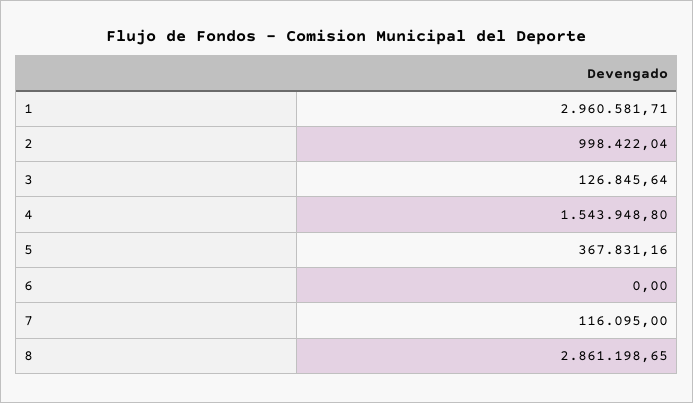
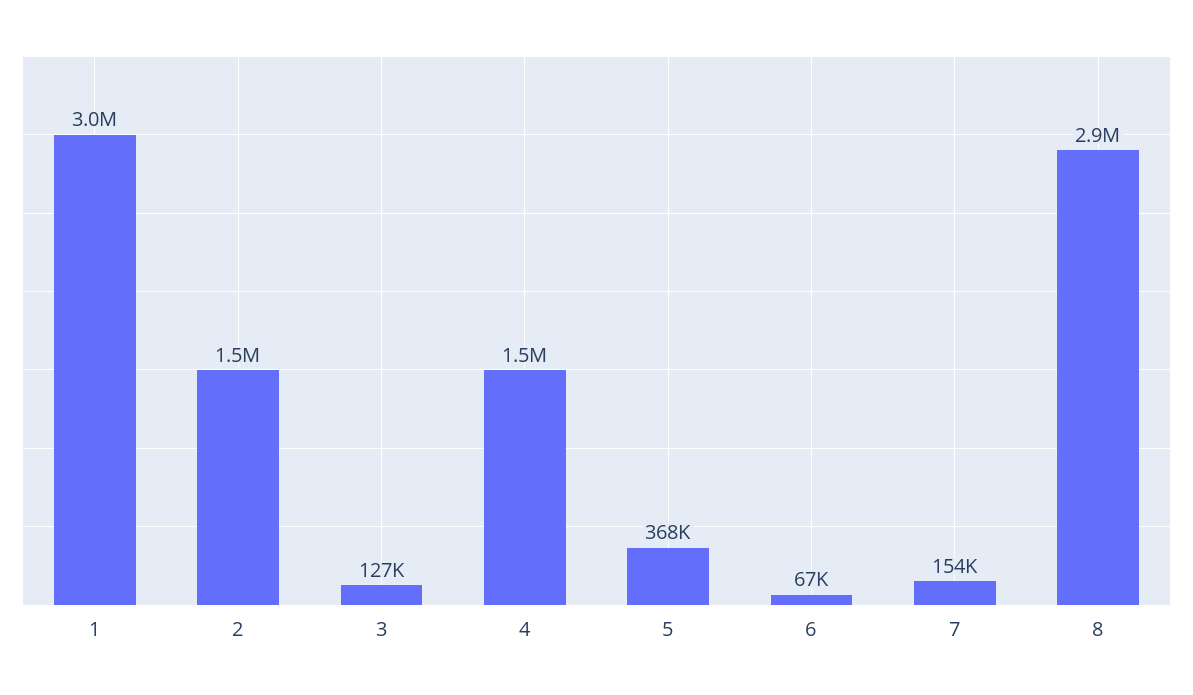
  {
    "1": 2960581.71,
-   "2": 998422.04,
+   "2": 1500000,
    "3": 126845.64,
    "4": 1543948.8,
    "5": 367831.16,
-   "6": 0,
+   "6": 67000,
-   "7": 116095,
+   "7": 154000,
    "8": 2861198.65
  }

